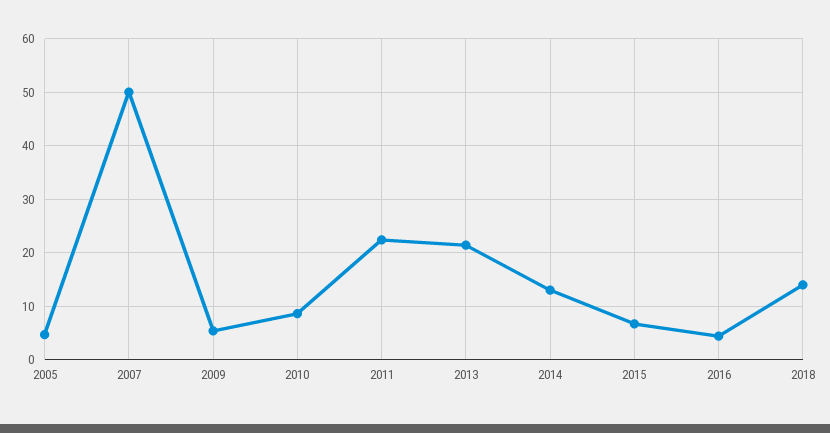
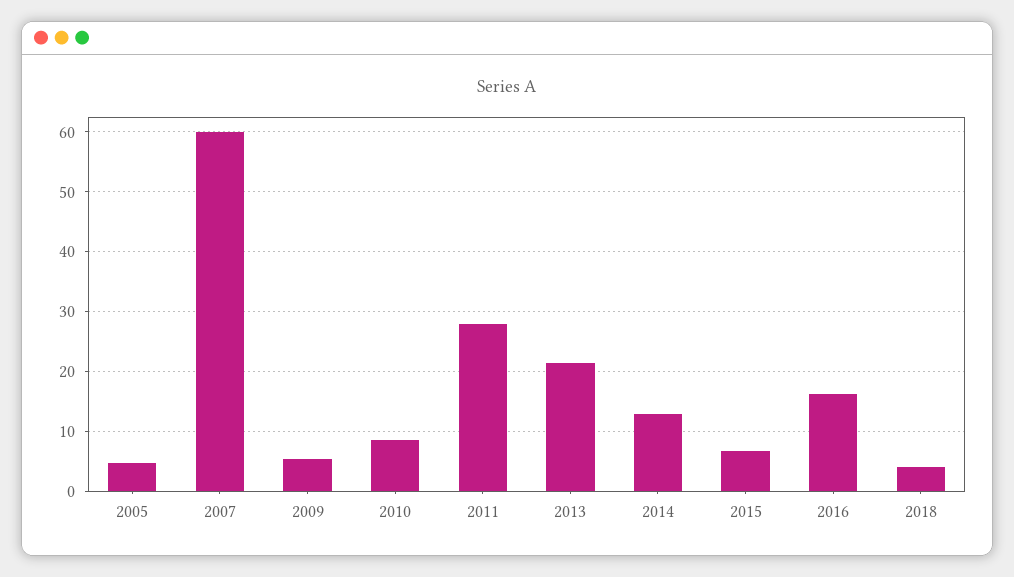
  {
    "2005": 4,
-   "2007": 50,
+   "2007": 60,
    "2009": 6,
    "2010": 8,
-   "2011": 22,
+   "2011": 28,
    "2013": 22,
    "2014": 14,
    "2015": 6,
-   "2016": 4,
+   "2016": 16,
-   "2018": 14
+   "2018": 4
  }

